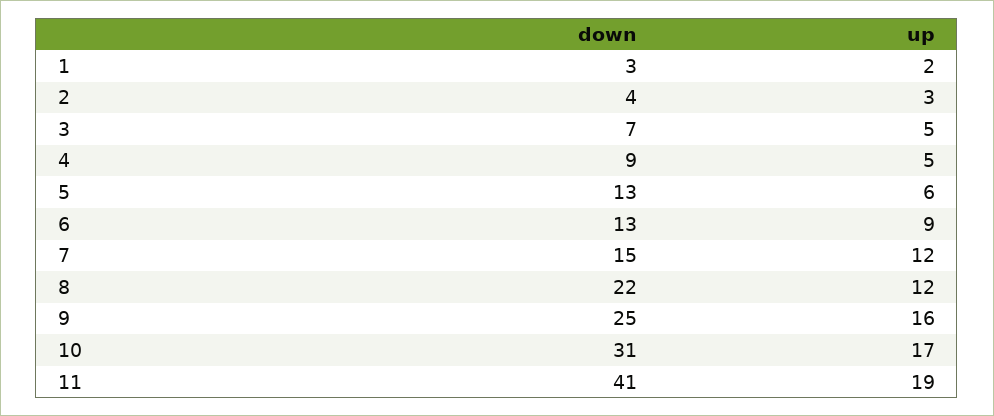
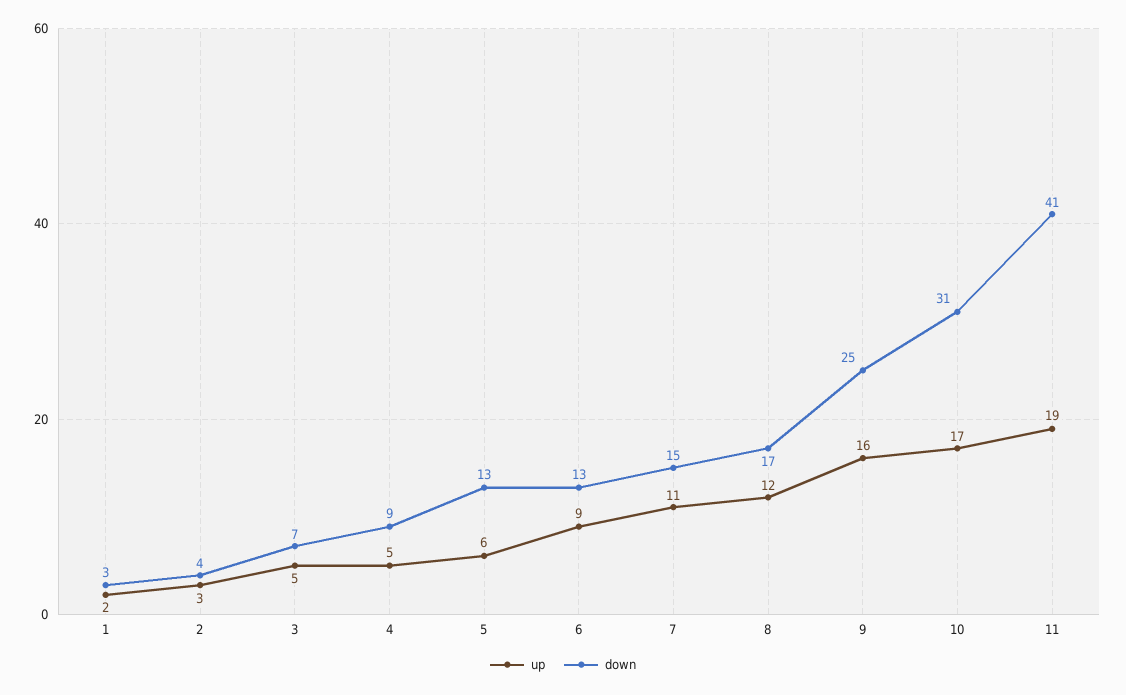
  {
    "down": {
      "1": 3,
      "2": 4,
      "3": 7,
      "4": 9,
      "5": 13,
      "6": 13,
      "7": 15,
-     "8": 22,
+     "8": 17,
      "9": 25,
      "10": 31,
      "11": 41
    },
    "up": {
      "1": 2,
      "2": 3,
      "3": 5,
      "4": 5,
      "5": 6,
      "6": 9,
-     "7": 12,
+     "7": 11,
      "8": 12,
      "9": 16,
      "10": 17,
      "11": 19
    }
  }

